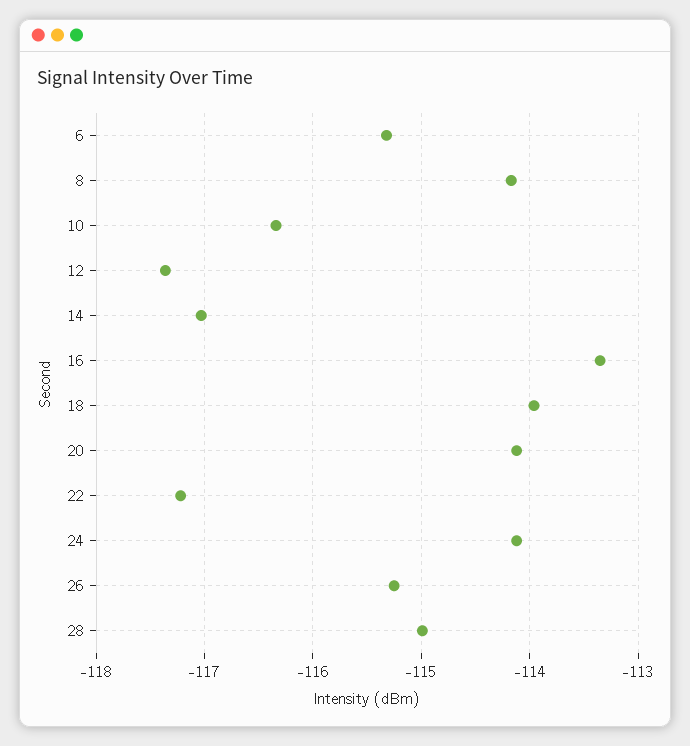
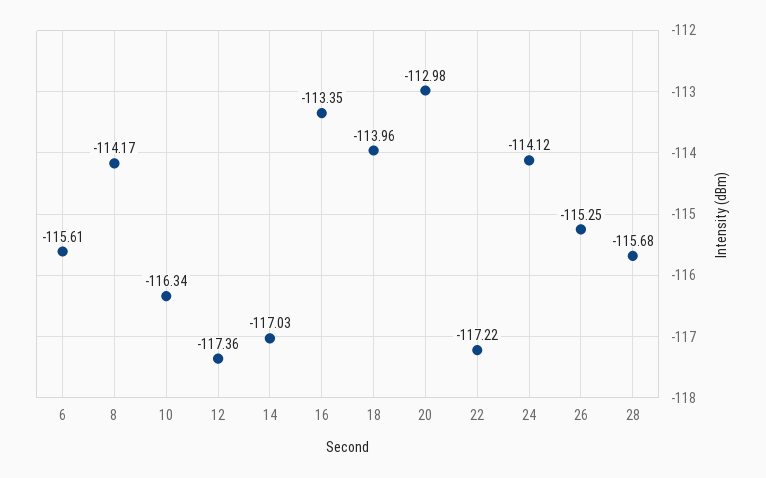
  {
-   "6": -115.3,
+   "6": -115.61,
    "8": -114.17,
    "10": -116.34,
    "12": -117.36,
    "14": -117.03,
    "16": -113.35,
    "18": -113.96,
-   "20": -114.1,
+   "20": -112.98,
    "22": -117.22,
    "24": -114.12,
    "26": -115.25,
-   "28": -115
+   "28": -115.68
  }

